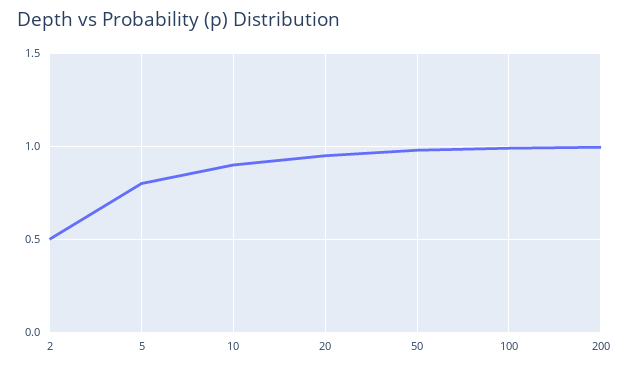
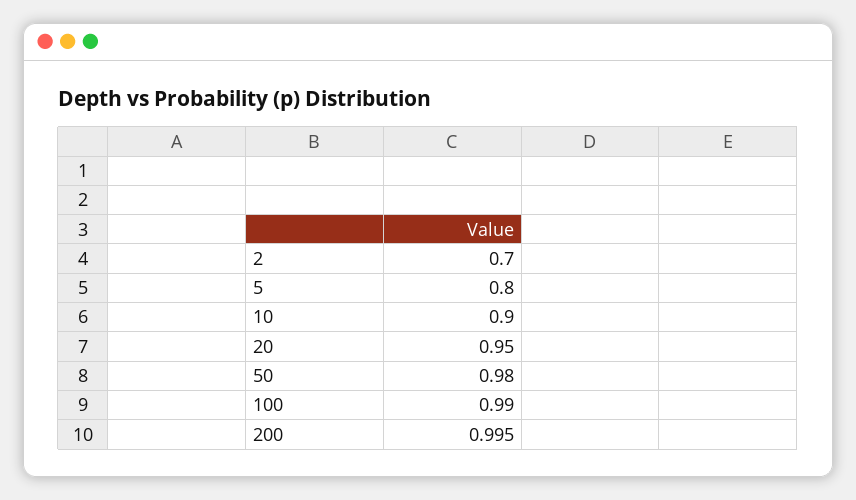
  {
-   "2": 0.5,
+   "2": 0.7,
    "5": 0.8,
    "10": 0.9,
    "20": 0.95,
    "50": 0.98,
    "100": 0.99,
    "200": 0.995
  }

